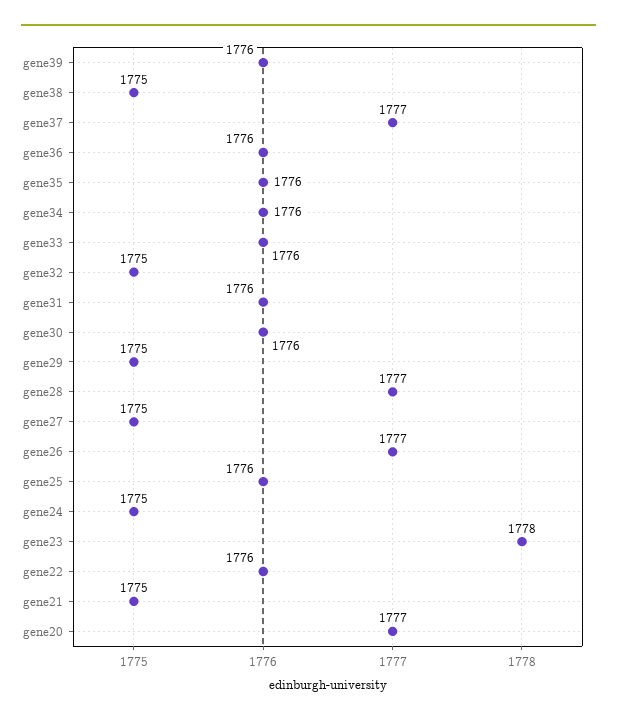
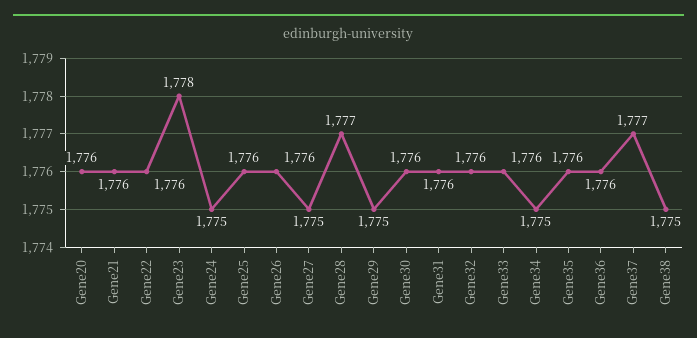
  {
-   "gene39": 1776,
    "gene38": 1775,
    "gene37": 1777,
    "gene36": 1776,
    "gene35": 1776,
-   "gene34": 1776,
+   "gene34": 1775,
    "gene33": 1776,
-   "gene32": 1775,
+   "gene32": 1776,
    "gene31": 1776,
    "gene30": 1776,
    "gene29": 1775,
    "gene28": 1777,
    "gene27": 1775,
-   "gene26": 1777,
+   "gene26": 1776,
    "gene25": 1776,
    "gene24": 1775,
    "gene23": 1778,
    "gene22": 1776,
-   "gene21": 1775,
+   "gene21": 1776,
-   "gene20": 1777
+   "gene20": 1776
  }

